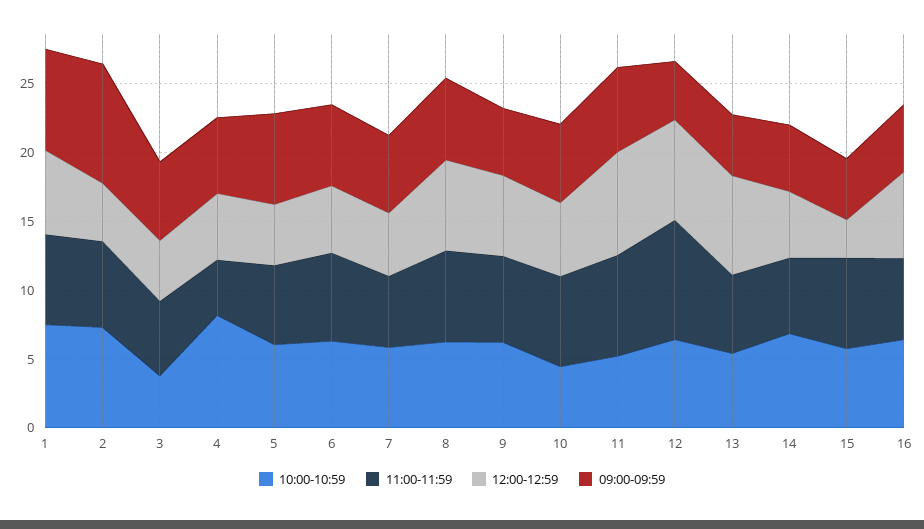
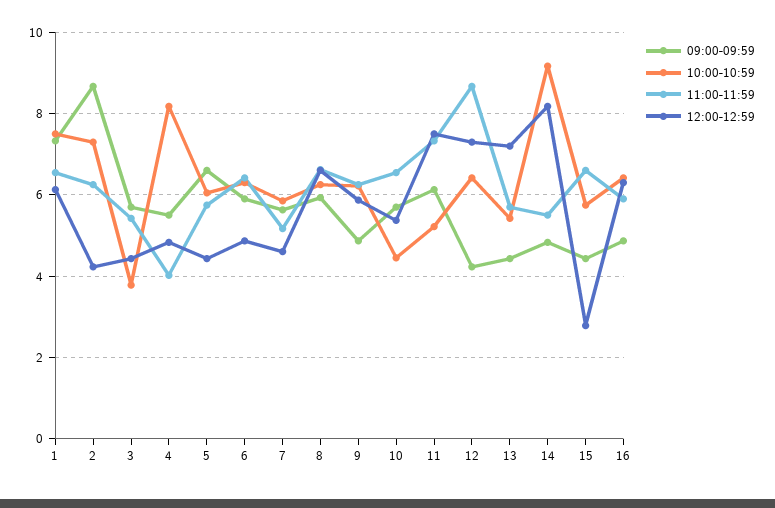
  {
    "10:00-10:59": {
      "1": 7.6,
      "2": 7.4,
      "3": 3.8,
      "4": 8.2,
      "5": 6,
      "6": 6.4,
      "7": 5.8,
      "8": 6.2,
      "9": 6.2,
      "10": 4.4,
      "11": 5.2,
      "12": 6.4,
      "13": 5.4,
-     "14": 7,
+     "14": 9.2,
      "15": 5.8,
      "16": 6.4
    },
    "11:00-11:59": {
      "1": 6.6,
      "2": 6.2,
      "3": 5.4,
      "4": 4,
      "5": 5.8,
      "6": 6.4,
      "7": 5.2,
      "8": 6.6,
      "9": 6.2,
      "10": 6.6,
      "11": 7.4,
      "12": 8.6,
      "13": 5.8,
      "14": 5.6,
      "15": 6.6,
      "16": 6
    },
    "12:00-12:59": {
      "1": 6.2,
      "2": 4.2,
      "3": 4.4,
      "4": 4.8,
      "5": 4.4,
      "6": 4.8,
      "7": 4.6,
      "8": 6.6,
      "9": 5.8,
      "10": 5.4,
      "11": 7.6,
      "12": 7.4,
      "13": 7.2,
-     "14": 5,
+     "14": 8.2,
      "15": 2.8,
      "16": 6.4
    },
    "09:00-09:59": {
      "1": 7.4,
      "2": 8.6,
      "3": 5.8,
      "4": 5.6,
      "5": 6.6,
      "6": 6,
      "7": 5.6,
      "8": 6,
      "9": 4.8,
      "10": 5.8,
      "11": 6.2,
      "12": 4.2,
      "13": 4.4,
      "14": 4.8,
      "15": 4.4,
      "16": 4.8
    }
  }

